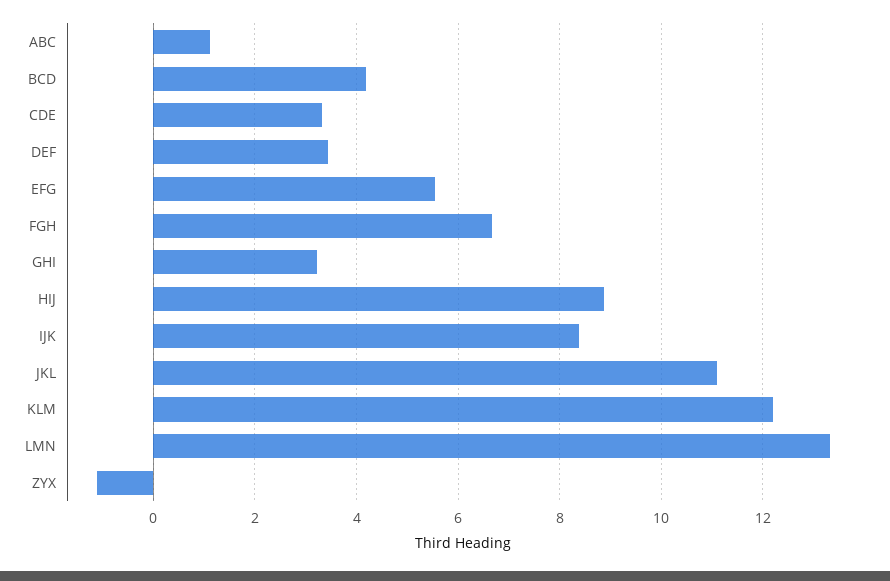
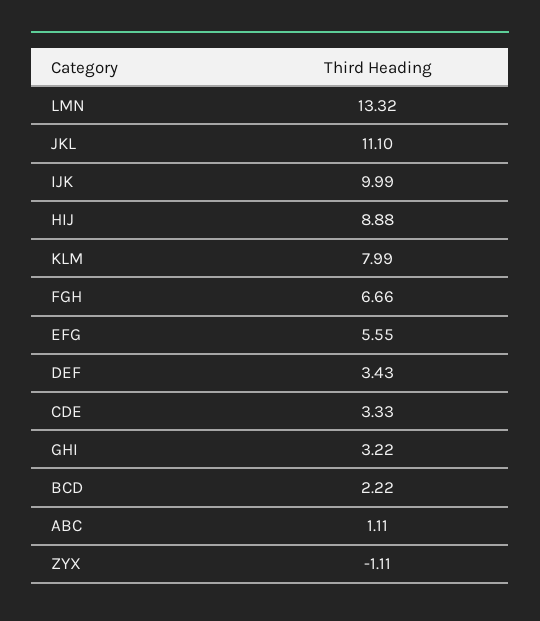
  {
    "ABC": 1.11,
-   "BCD": 4.2,
+   "BCD": 2.22,
    "CDE": 3.33,
    "DEF": 3.43,
    "EFG": 5.55,
    "FGH": 6.66,
    "GHI": 3.22,
    "HIJ": 8.88,
-   "IJK": 8.4,
+   "IJK": 9.99,
    "JKL": 11.1,
-   "KLM": 12.2,
+   "KLM": 7.99,
    "LMN": 13.32,
    "ZYX": -1.11
  }

